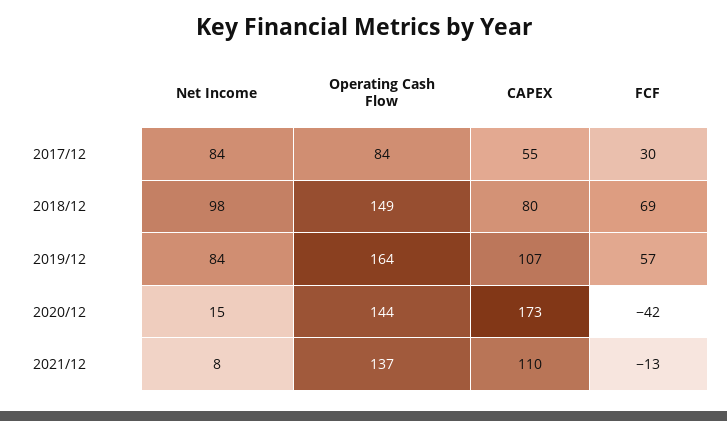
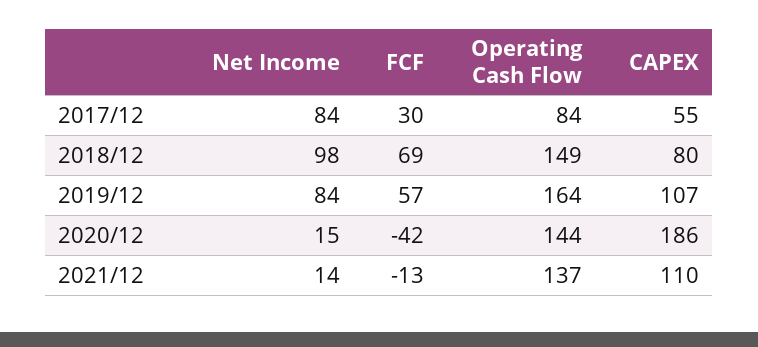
  {
    "Net Income": {
      "2017/12": 84,
      "2018/12": 98,
      "2019/12": 84,
      "2020/12": 15,
-     "2021/12": 8
+     "2021/12": 14
    },
    "Operating Cash Flow": {
      "2017/12": 84,
      "2018/12": 149,
      "2019/12": 164,
      "2020/12": 144,
      "2021/12": 137
    },
    "CAPEX": {
      "2017/12": 55,
      "2018/12": 80,
      "2019/12": 107,
-     "2020/12": 173,
+     "2020/12": 186,
      "2021/12": 110
    },
    "FCF": {
      "2017/12": 30,
      "2018/12": 69,
      "2019/12": 57,
      "2020/12": -42,
      "2021/12": -13
    }
  }

